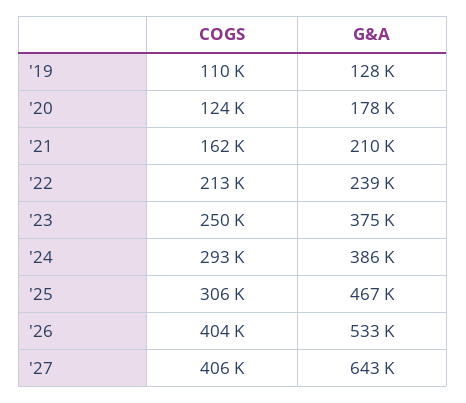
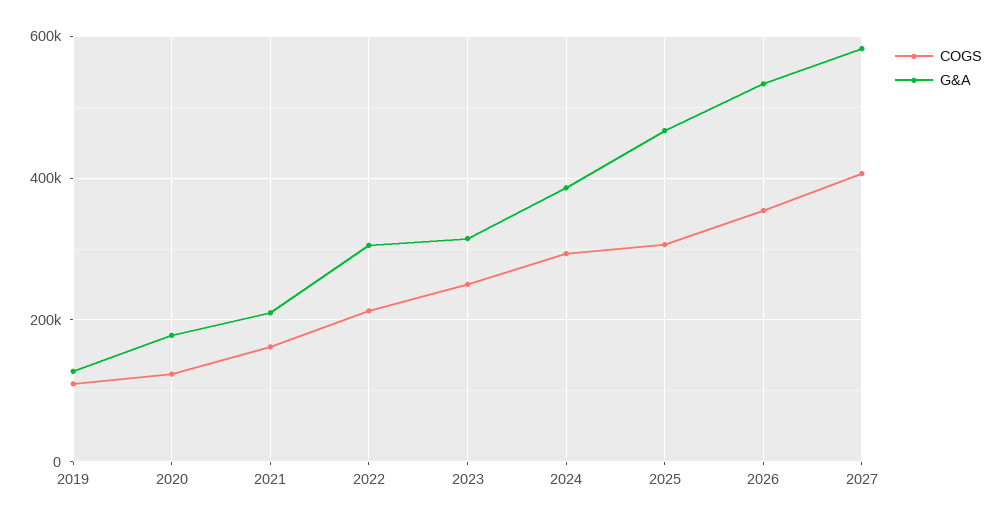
  {
    "COGS": {
      "'19": 110000,
      "'20": 124000,
      "'21": 162000,
      "'22": 213000,
      "'23": 250000,
      "'24": 293000,
      "'25": 306000,
-     "'26": 404000,
+     "'26": 360000,
      "'27": 406000
    },
    "G&A": {
      "'19": 128000,
      "'20": 178000,
      "'21": 210000,
-     "'22": 239000,
+     "'22": 300000,
-     "'23": 375000,
+     "'23": 320000,
      "'24": 386000,
      "'25": 467000,
      "'26": 533000,
-     "'27": 643000
+     "'27": 580000
    }
  }

